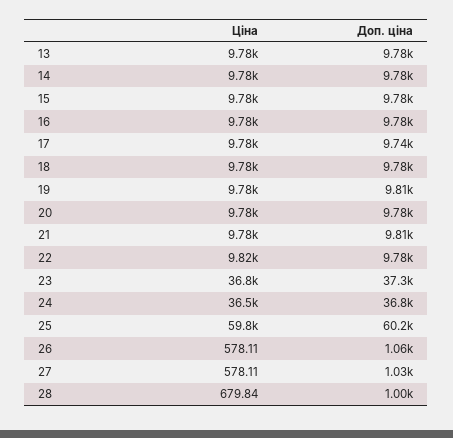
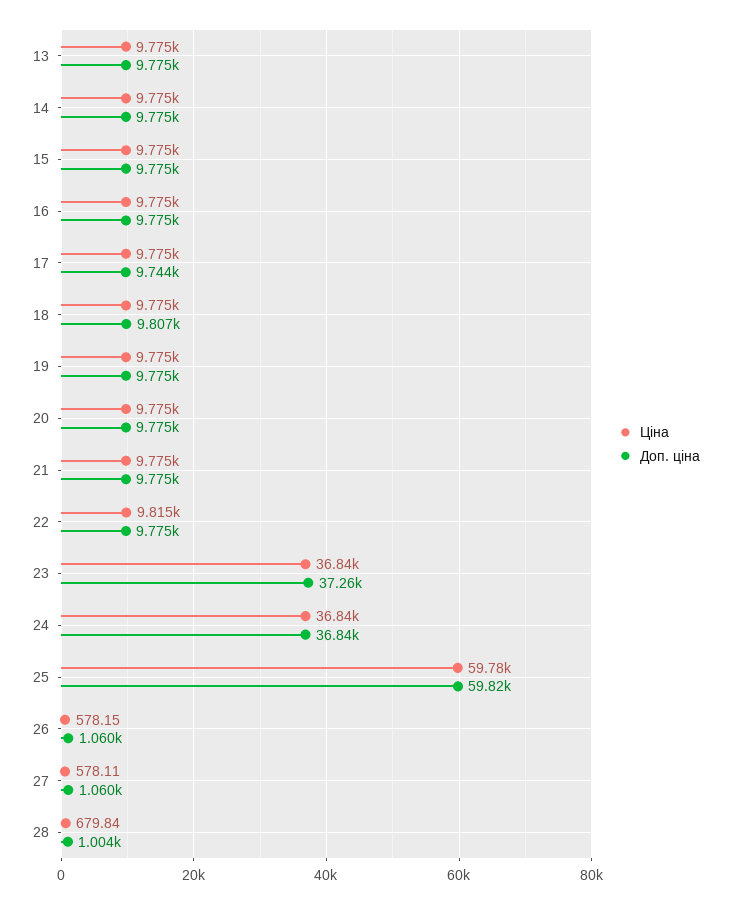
  {
    "Ціна": {
      "13": 9775,
      "14": 9775,
      "15": 9775,
      "16": 9775,
      "17": 9775,
      "18": 9775,
      "19": 9775,
      "20": 9775,
      "21": 9775,
      "22": 9815,
      "23": 36840,
-     "24": 36500,
+     "24": 36840,
      "25": 59780,
-     "26": 578.11,
+     "26": 578.15,
      "27": 578.11,
      "28": 679.84
    },
    "Доп. ціна": {
      "13": 9775,
      "14": 9775,
      "15": 9775,
      "16": 9775,
      "17": 9744,
-     "18": 9780,
+     "18": 9807,
-     "19": 9810,
+     "19": 9775,
      "20": 9775,
-     "21": 9810,
+     "21": 9775,
      "22": 9775,
      "23": 37260,
      "24": 36840,
-     "25": 60200,
+     "25": 59820,
      "26": 1060,
-     "27": 1030,
+     "27": 1060,
      "28": 1004
    }
  }

